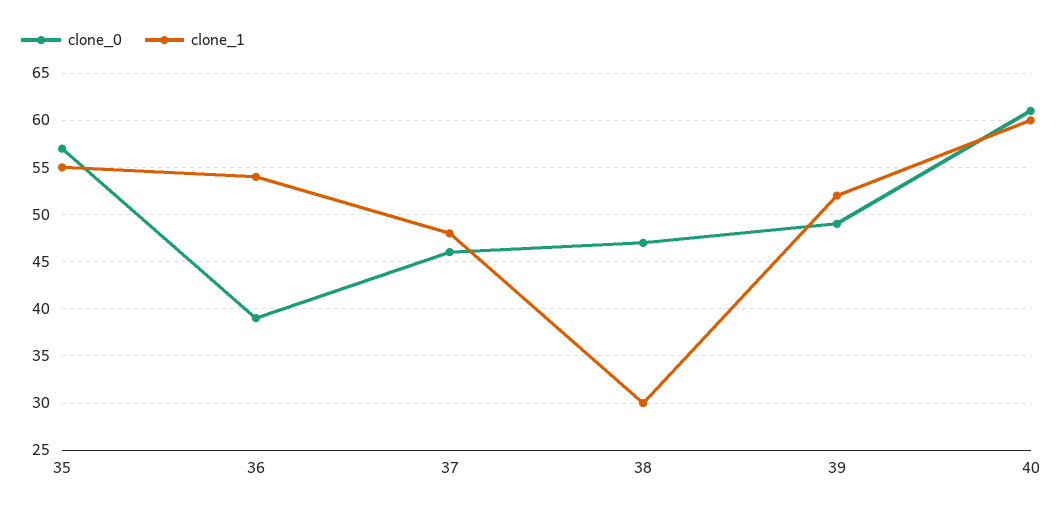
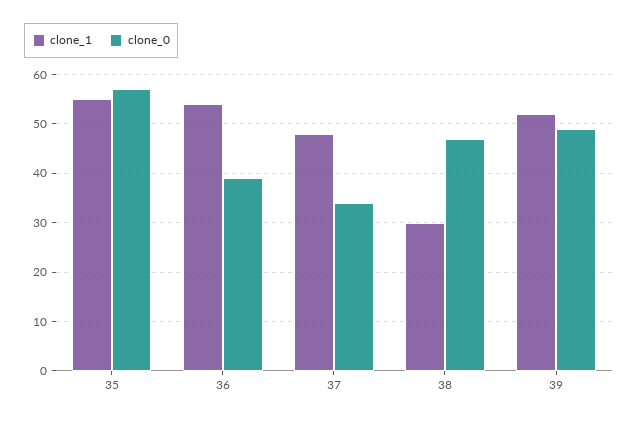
  {
    "clone_0": {
      "35": 57,
      "36": 39,
-     "37": 46,
+     "37": 35,
      "38": 47,
-     "39": 49,
+     "39": 49
-     "40": 61
    },
    "clone_1": {
      "35": 55,
      "36": 54,
      "37": 48,
      "38": 30,
-     "39": 52,
+     "39": 52
-     "40": 60
    }
  }

